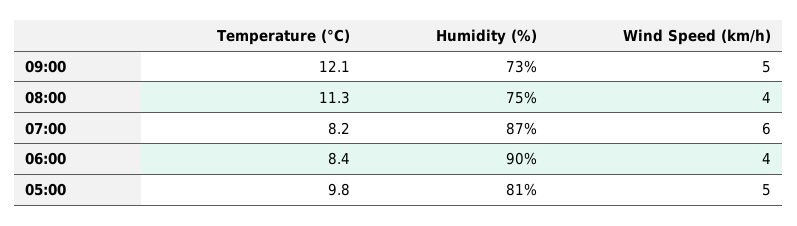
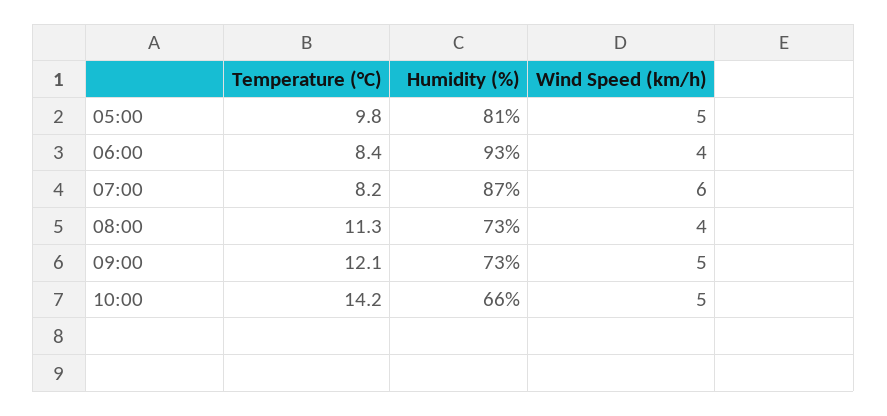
  {
    "Temperature (°C)": {
      "09:00": 12.1,
      "08:00": 11.3,
      "07:00": 8.2,
      "06:00": 8.4,
-     "05:00": 9.8
+     "05:00": 9.8,
+     "10:00": 14.2
    },
    "Humidity (%)": {
      "09:00": 73,
-     "08:00": 75,
+     "08:00": 73,
      "07:00": 87,
-     "06:00": 90,
+     "06:00": 93,
-     "05:00": 81
+     "05:00": 81,
+     "10:00": 66
    },
    "Wind Speed (km/h)": {
      "09:00": 5,
      "08:00": 4,
      "07:00": 6,
      "06:00": 4,
-     "05:00": 5
+     "05:00": 5,
+     "10:00": 5
    }
  }

